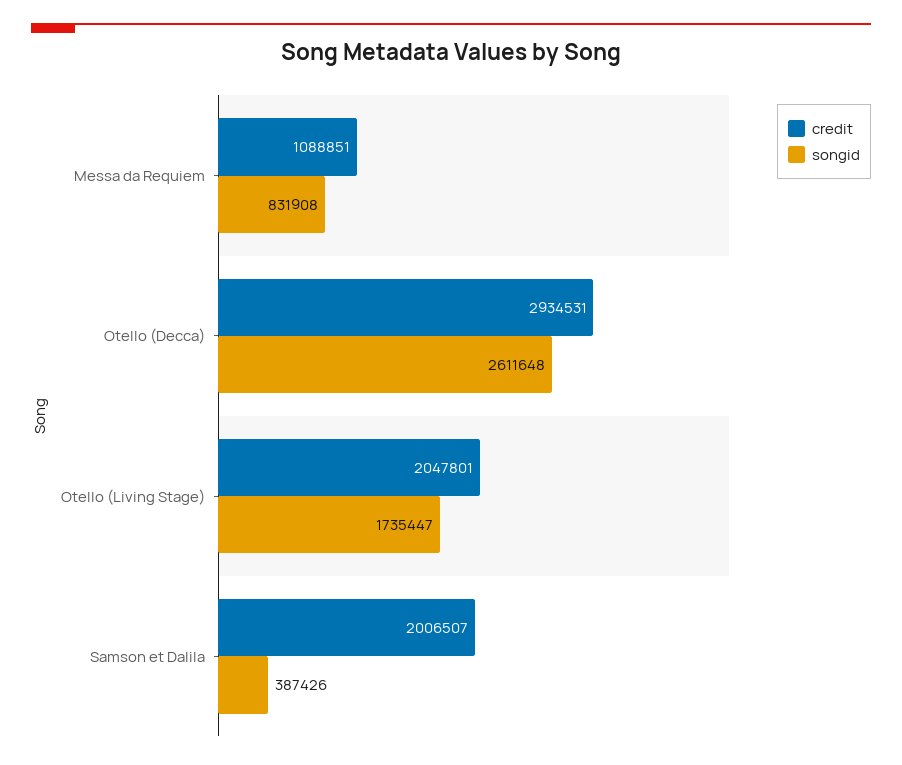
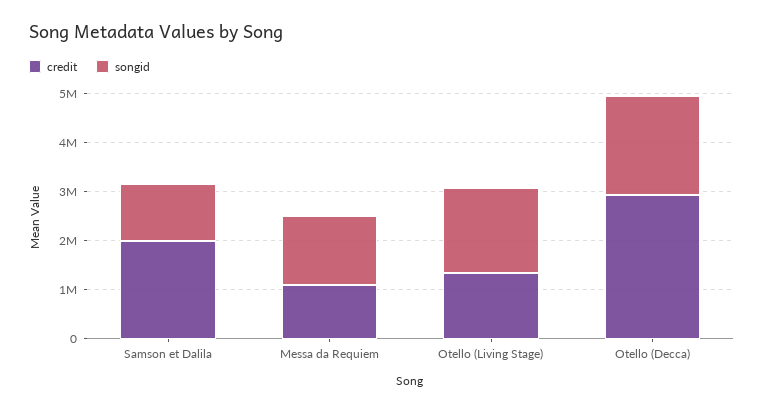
  {
    "credit": {
      "Messa da Requiem": 1088851,
      "Otello (Decca)": 2934531,
-     "Otello (Living Stage)": 2047801,
+     "Otello (Living Stage)": 1400000,
      "Samson et Dalila": 2006507
    },
    "songid": {
-     "Messa da Requiem": 831908,
+     "Messa da Requiem": 1400000,
-     "Otello (Decca)": 2611648,
+     "Otello (Decca)": 2000000,
      "Otello (Living Stage)": 1735447,
-     "Samson et Dalila": 387426
+     "Samson et Dalila": 1200000
    }
  }

